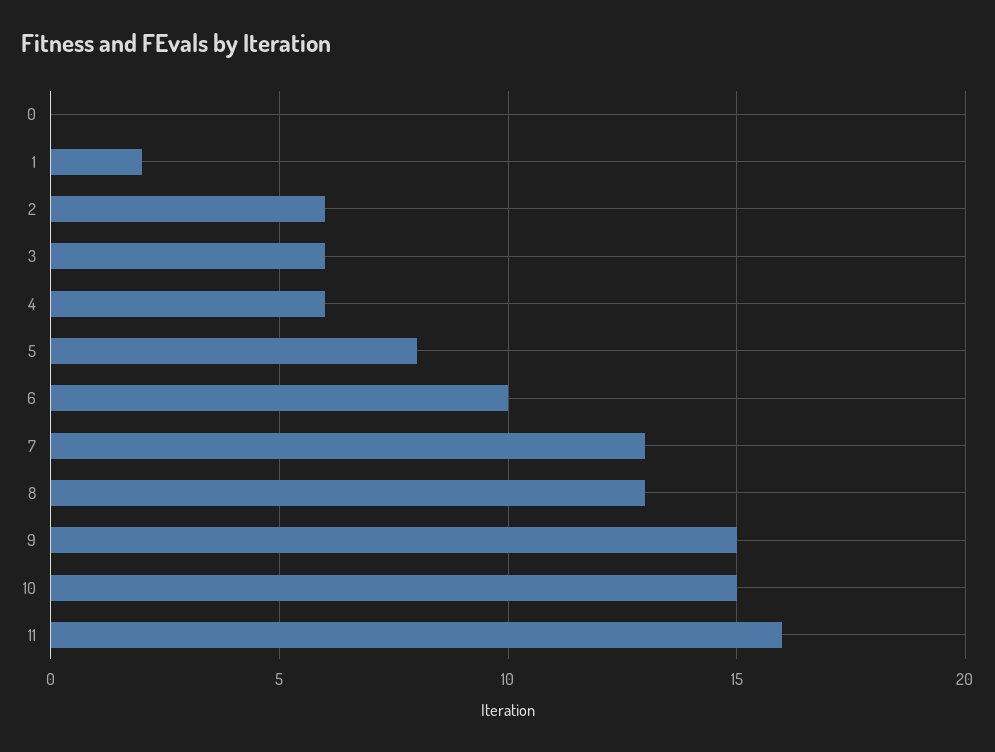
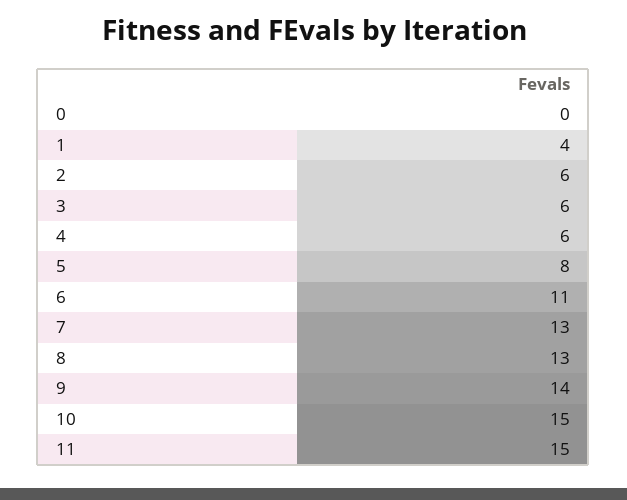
  {
    "0": 0,
-   "1": 2,
+   "1": 4,
    "2": 6,
    "3": 6,
    "4": 6,
    "5": 8,
-   "6": 10,
+   "6": 11,
    "7": 13,
    "8": 13,
-   "9": 15,
+   "9": 14,
    "10": 15,
-   "11": 16
+   "11": 15
  }

